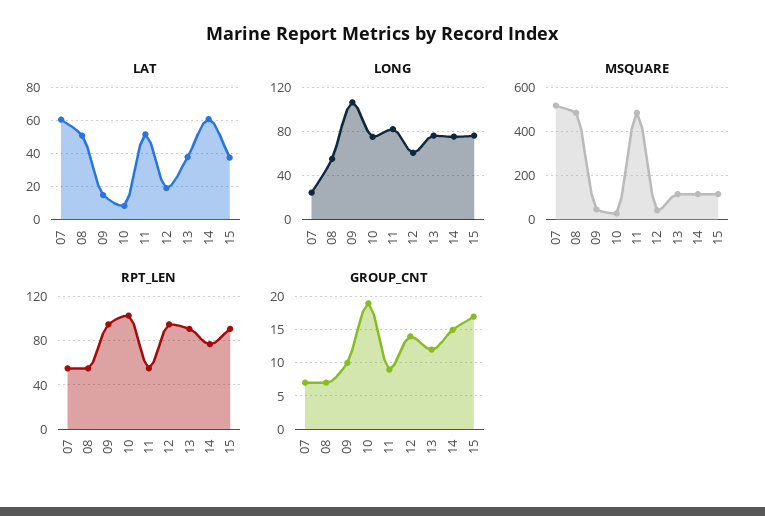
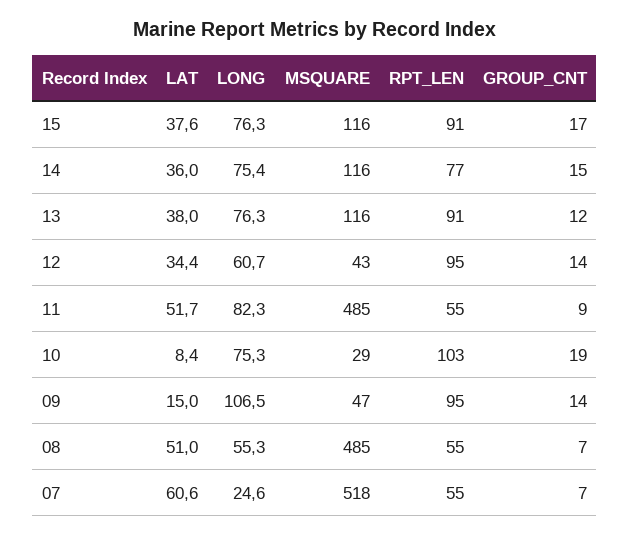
  {
    "LAT": {
      "07": 60.6,
      "08": 51,
      "09": 15,
      "10": 8.4,
      "11": 51.7,
-     "12": 20,
+     "12": 34.4,
      "13": 38,
-     "14": 60,
+     "14": 36,
      "15": 37.6
    },
    "LONG": {
      "07": 24.6,
      "08": 55.3,
      "09": 106.5,
      "10": 75.3,
      "11": 82.3,
      "12": 60.7,
      "13": 76.3,
      "14": 75.4,
      "15": 76.3
    },
    "MSQUARE": {
      "07": 518,
      "08": 485,
      "09": 47,
      "10": 29,
      "11": 485,
      "12": 43,
      "13": 116,
      "14": 116,
      "15": 116
    },
    "RPT_LEN": {
      "07": 55,
      "08": 55,
      "09": 95,
      "10": 103,
      "11": 55,
      "12": 95,
      "13": 91,
      "14": 77,
      "15": 91
    },
    "GROUP_CNT": {
      "07": 7,
      "08": 7,
-     "09": 10,
+     "09": 14,
      "10": 19,
      "11": 9,
      "12": 14,
      "13": 12,
      "14": 15,
      "15": 17
    }
  }

